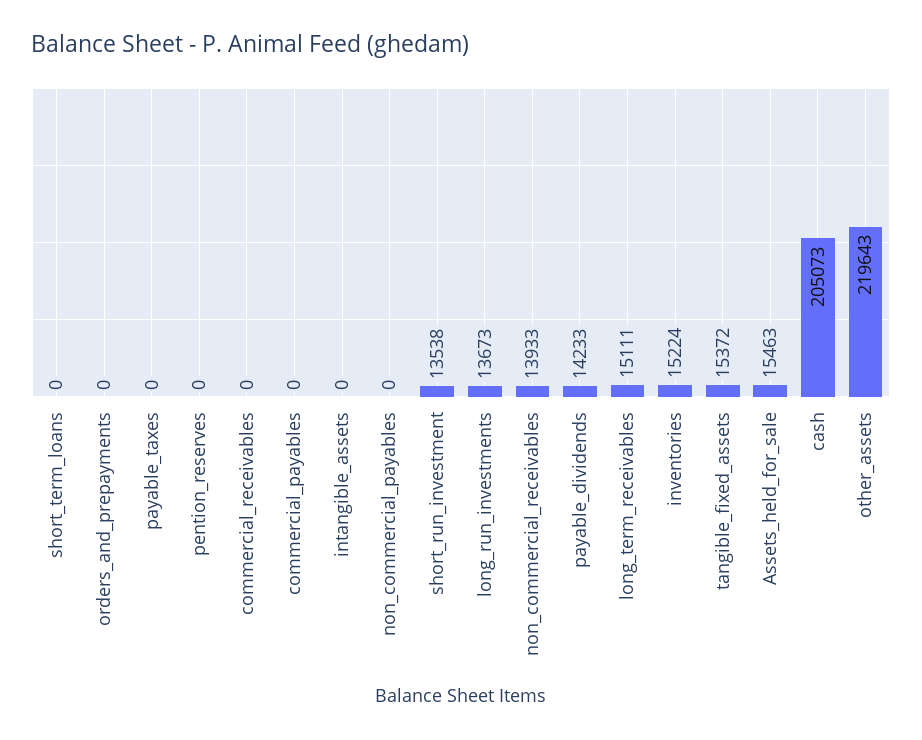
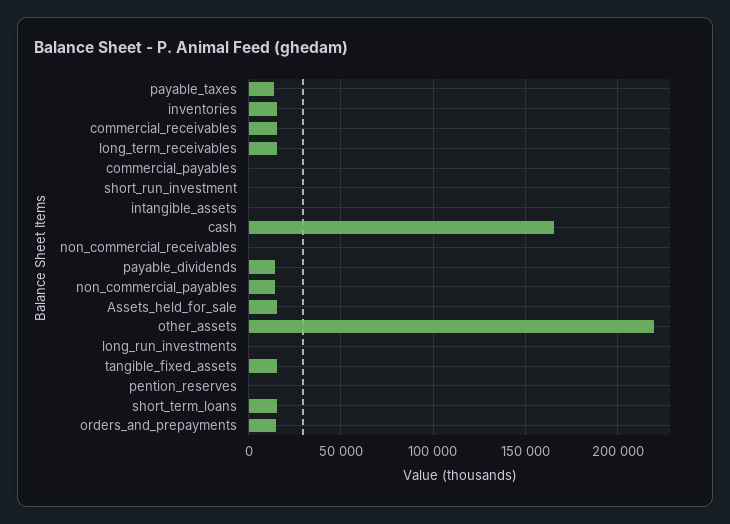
  {
-   "short_term_loans": 0,
+   "short_term_loans": 15000,
-   "orders_and_prepayments": 0,
+   "orders_and_prepayments": 15000,
-   "payable_taxes": 0,
+   "payable_taxes": 15000,
    "pention_reserves": 0,
-   "commercial_receivables": 0,
+   "commercial_receivables": 15000,
    "commercial_payables": 0,
    "intangible_assets": 0,
-   "non_commercial_payables": 0,
+   "non_commercial_payables": 15000,
-   "short_run_investment": 13538,
+   "short_run_investment": 0,
-   "long_run_investments": 13673,
+   "long_run_investments": 0,
-   "non_commercial_receivables": 13933,
+   "non_commercial_receivables": 0,
    "payable_dividends": 14233,
    "long_term_receivables": 15111,
    "inventories": 15224,
    "tangible_fixed_assets": 15372,
    "Assets_held_for_sale": 15463,
-   "cash": 205073,
+   "cash": 165000,
    "other_assets": 219643
  }

